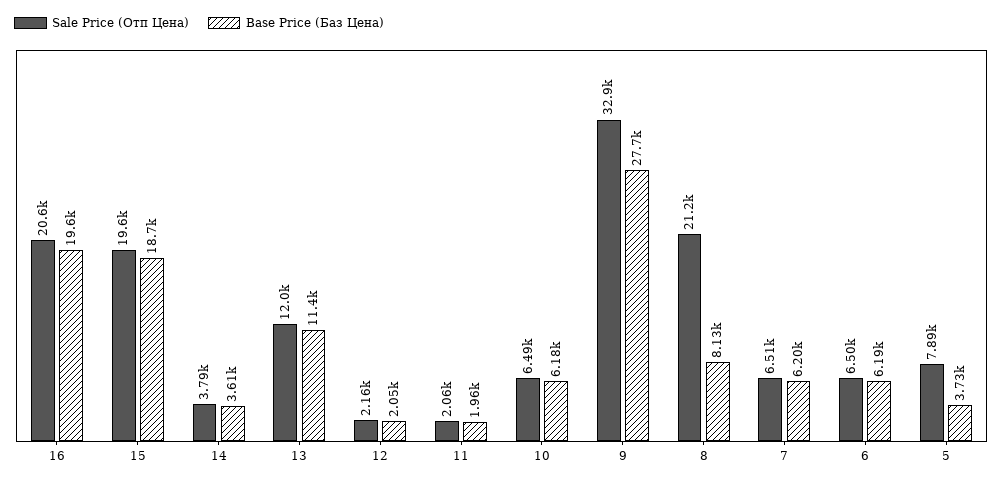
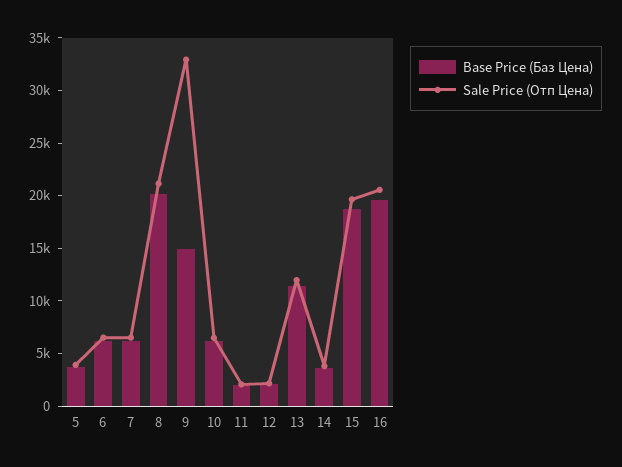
  {
    "Sale Price (Отп Цена)": {
      "16": 20600,
      "15": 19600,
      "14": 3790,
      "13": 12000,
      "12": 2160,
      "11": 2060,
      "10": 6490,
      "9": 32900,
      "8": 21200,
      "7": 6510,
      "6": 6500,
-     "5": 7890
+     "5": 4000
    },
    "Base Price (Баз Цена)": {
      "16": 19600,
      "15": 18700,
      "14": 3610,
      "13": 11400,
      "12": 2050,
      "11": 1960,
      "10": 6180,
-     "9": 27700,
+     "9": 15000,
-     "8": 8130,
+     "8": 20000,
      "7": 6200,
      "6": 6190,
      "5": 3730
    }
  }

